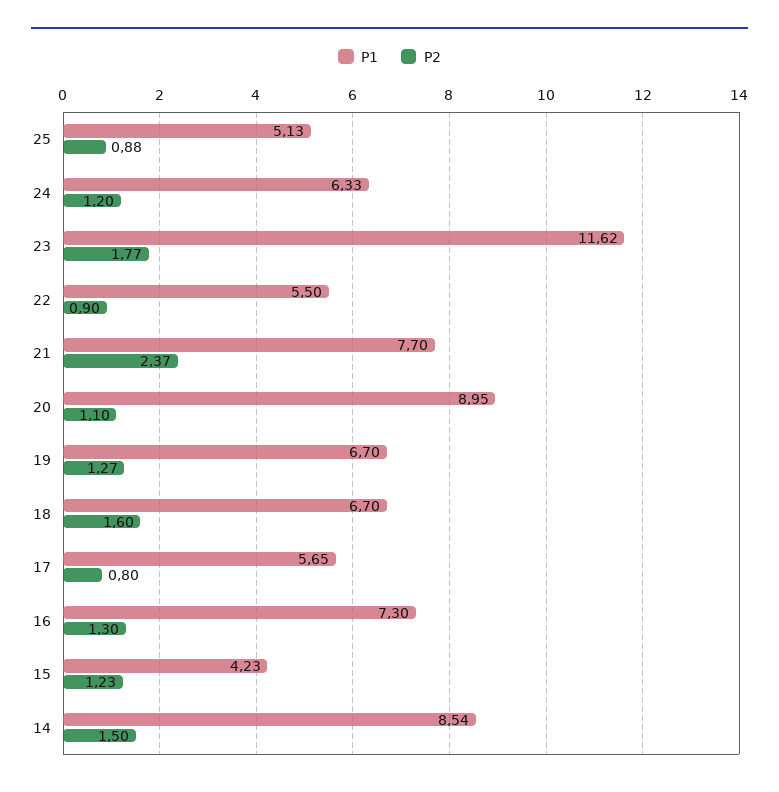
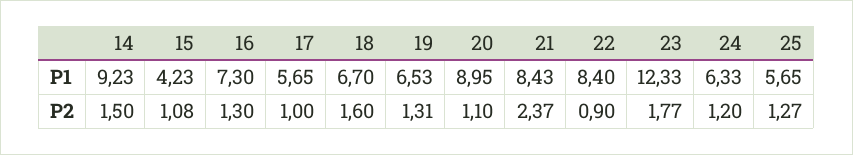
  {
    "P1": {
-     "25": 5.13,
+     "25": 5.65,
      "24": 6.33,
-     "23": 11.62,
+     "23": 12.33,
-     "22": 5.5,
+     "22": 8.4,
-     "21": 7.7,
+     "21": 8.43,
      "20": 8.95,
-     "19": 6.7,
+     "19": 6.53,
      "18": 6.7,
      "17": 5.65,
      "16": 7.3,
      "15": 4.23,
-     "14": 8.54
+     "14": 9.23
    },
    "P2": {
-     "25": 0.88,
+     "25": 1.27,
      "24": 1.2,
      "23": 1.77,
      "22": 0.9,
      "21": 2.37,
      "20": 1.1,
-     "19": 1.27,
+     "19": 1.31,
      "18": 1.6,
-     "17": 0.8,
+     "17": 1,
      "16": 1.3,
-     "15": 1.23,
+     "15": 1.08,
      "14": 1.5
    }
  }

